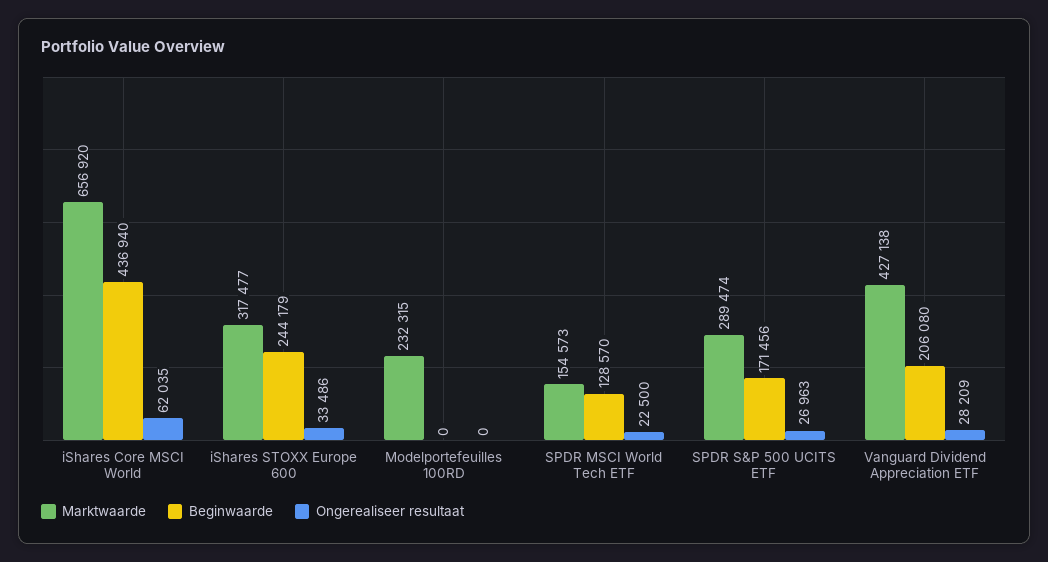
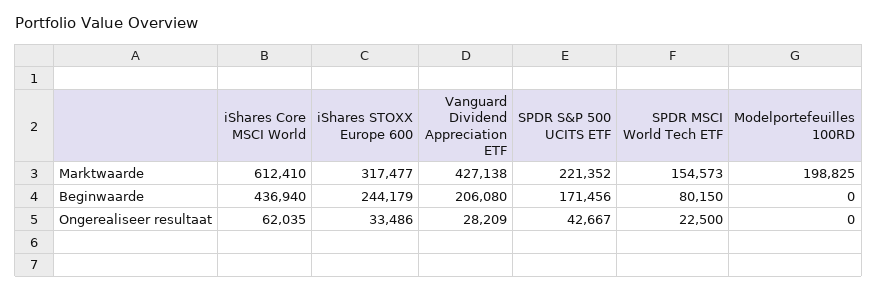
  {
    "Marktwaarde": {
-     "iShares Core MSCI World": 656920,
+     "iShares Core MSCI World": 612410,
      "iShares STOXX Europe 600": 317477,
-     "Modelportefeuilles 100RD": 232315,
+     "Modelportefeuilles 100RD": 198825,
      "SPDR MSCI World Tech ETF": 154573,
-     "SPDR S&P 500 UCITS ETF": 289474,
+     "SPDR S&P 500 UCITS ETF": 221352,
      "Vanguard Dividend Appreciation ETF": 427138
    },
    "Beginwaarde": {
      "iShares Core MSCI World": 436940,
      "iShares STOXX Europe 600": 244179,
      "Modelportefeuilles 100RD": 0,
-     "SPDR MSCI World Tech ETF": 128570,
+     "SPDR MSCI World Tech ETF": 80150,
      "SPDR S&P 500 UCITS ETF": 171456,
      "Vanguard Dividend Appreciation ETF": 206080
    },
    "Ongerealiseer resultaat": {
      "iShares Core MSCI World": 62035,
      "iShares STOXX Europe 600": 33486,
      "Modelportefeuilles 100RD": 0,
      "SPDR MSCI World Tech ETF": 22500,
-     "SPDR S&P 500 UCITS ETF": 26963,
+     "SPDR S&P 500 UCITS ETF": 42667,
      "Vanguard Dividend Appreciation ETF": 28209
    }
  }

